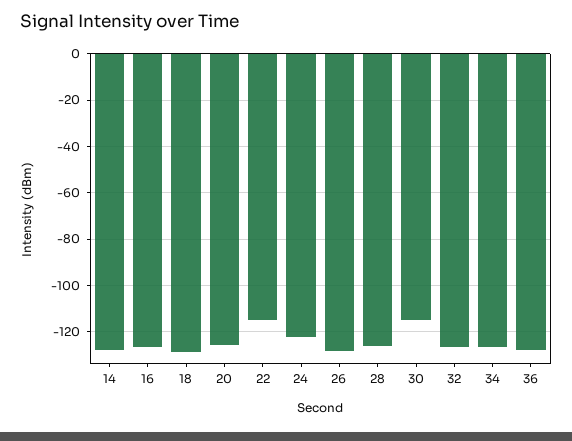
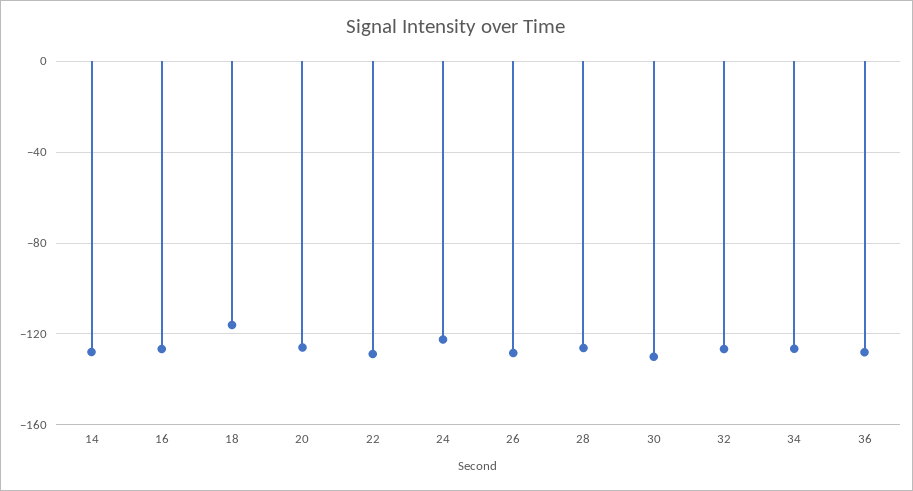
  {
    "14": -130,
    "16": -125,
-   "18": -130,
+   "18": -115,
    "20": -125,
-   "22": -115,
+   "22": -130,
    "24": -120,
    "26": -130,
    "28": -125,
-   "30": -115,
+   "30": -130,
    "32": -125,
    "34": -125,
    "36": -130
  }

